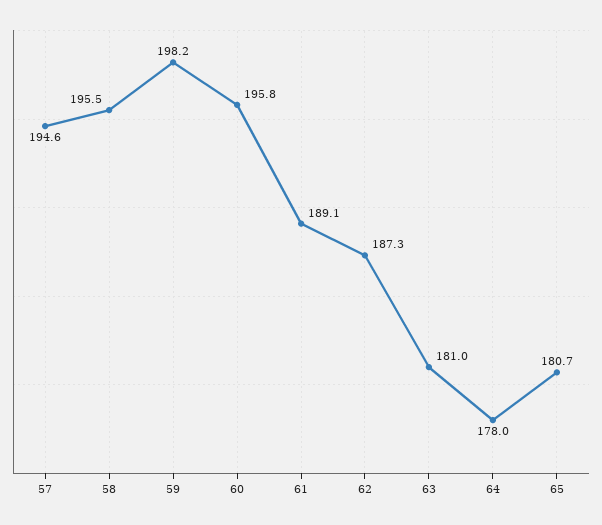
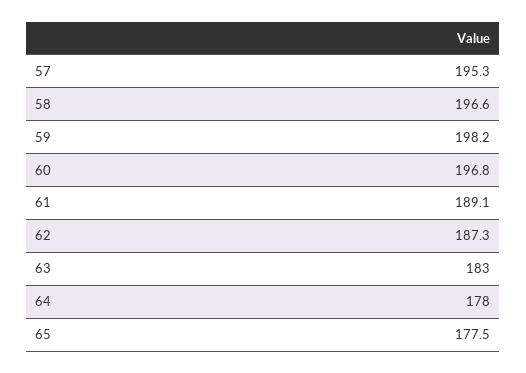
  {
-   "57": 194.6,
+   "57": 195.3,
-   "58": 195.5,
+   "58": 196.6,
    "59": 198.2,
-   "60": 195.8,
+   "60": 196.8,
    "61": 189.1,
    "62": 187.3,
-   "63": 181,
+   "63": 183,
    "64": 178,
-   "65": 180.7
+   "65": 177.5
  }

